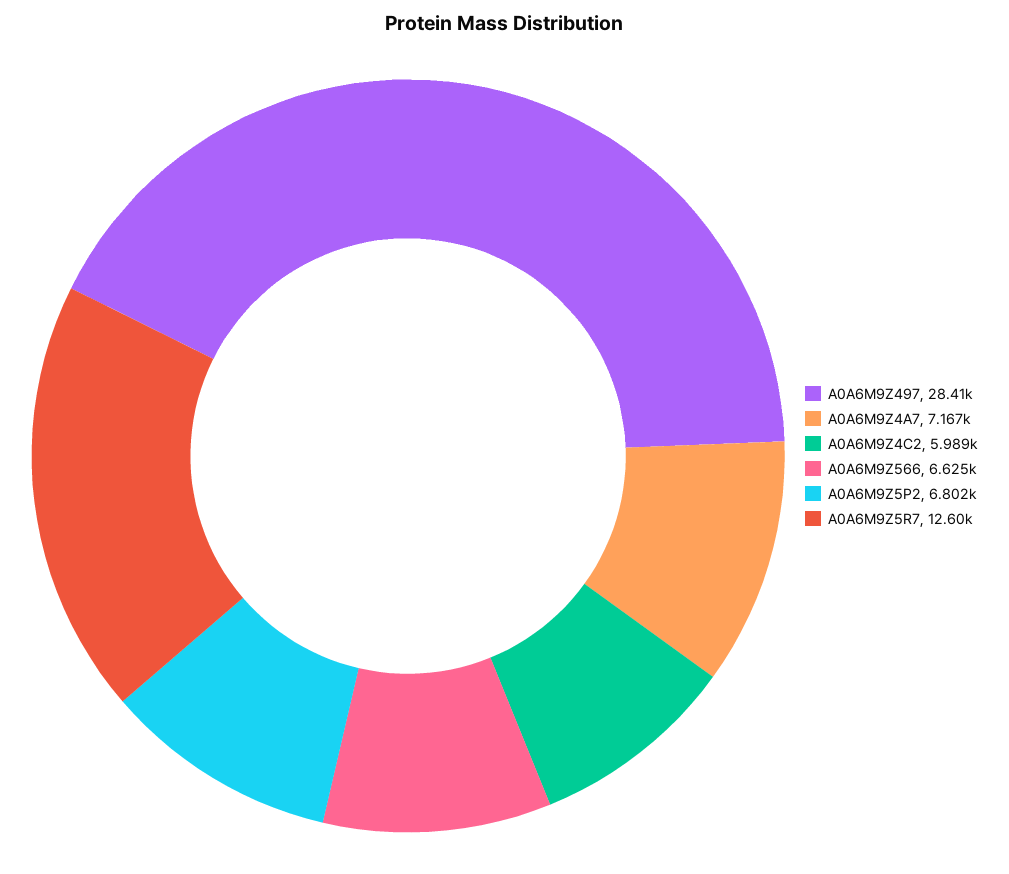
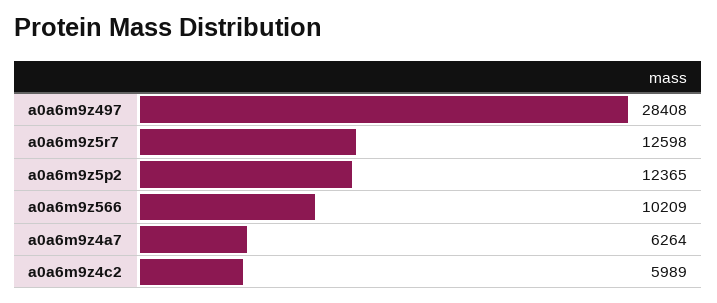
  {
    "A0A6M9Z497": 28408,
-   "A0A6M9Z4A7": 7167,
+   "A0A6M9Z4A7": 6264,
    "A0A6M9Z4C2": 5989,
-   "A0A6M9Z566": 6625,
+   "A0A6M9Z566": 10209,
-   "A0A6M9Z5P2": 6802,
+   "A0A6M9Z5P2": 12365,
    "A0A6M9Z5R7": 12598
  }

